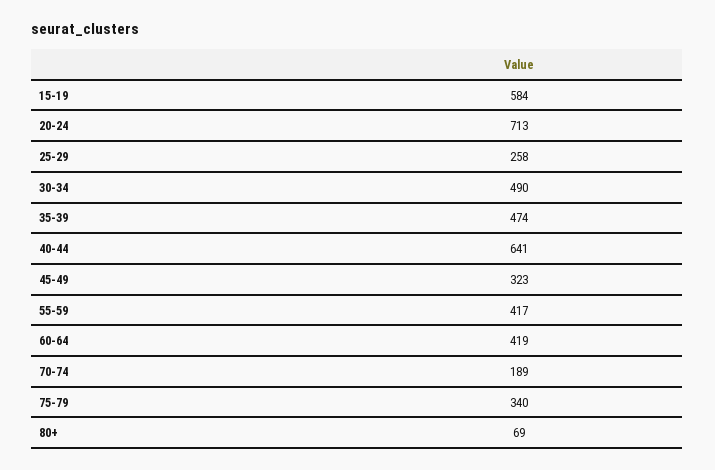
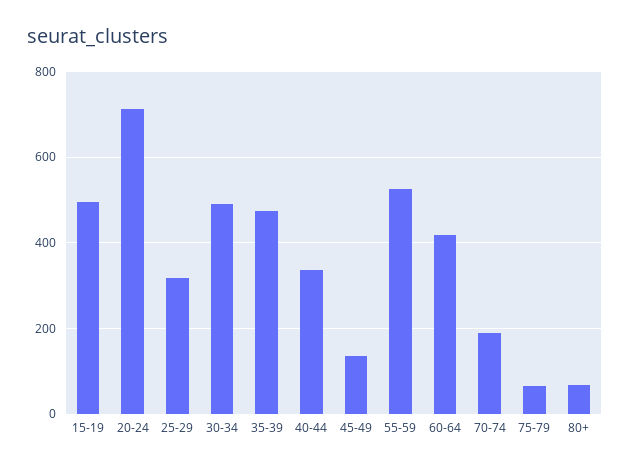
  {
-   "15-19": 584,
+   "15-19": 500,
    "20-24": 713,
-   "25-29": 258,
+   "25-29": 320,
    "30-34": 490,
    "35-39": 474,
-   "40-44": 641,
+   "40-44": 340,
-   "45-49": 323,
+   "45-49": 140,
-   "55-59": 417,
+   "55-59": 520,
    "60-64": 419,
    "70-74": 189,
-   "75-79": 340,
+   "75-79": 60,
    "80+": 69
  }

